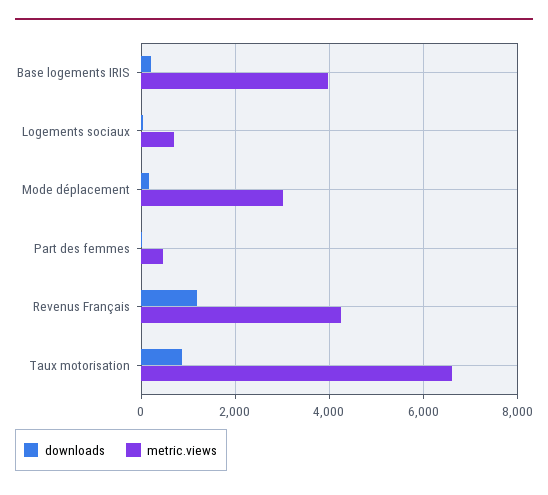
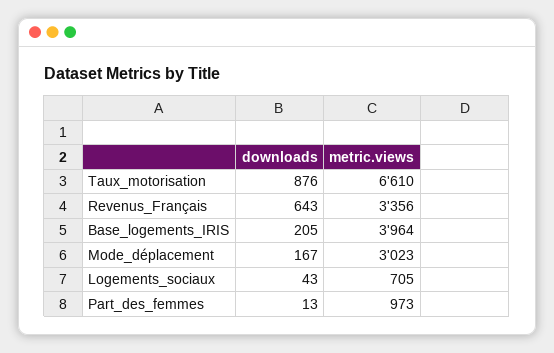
  {
    "downloads": {
      "Base logements IRIS": 205,
      "Logements sociaux": 43,
      "Mode déplacement": 167,
      "Part des femmes": 13,
-     "Revenus Français": 1200,
+     "Revenus Français": 643,
      "Taux motorisation": 876
    },
    "metric.views": {
      "Base logements IRIS": 3964,
      "Logements sociaux": 705,
      "Mode déplacement": 3023,
-     "Part des femmes": 400,
+     "Part des femmes": 973,
-     "Revenus Français": 4200,
+     "Revenus Français": 3356,
      "Taux motorisation": 6610
    }
  }

